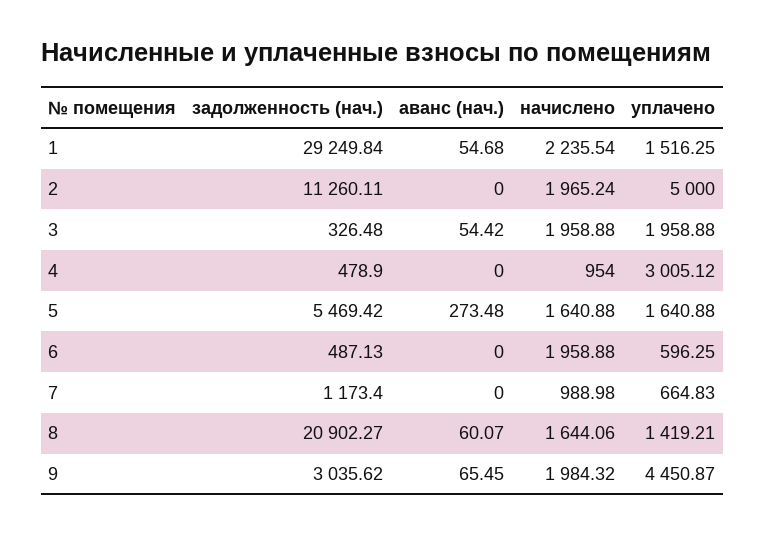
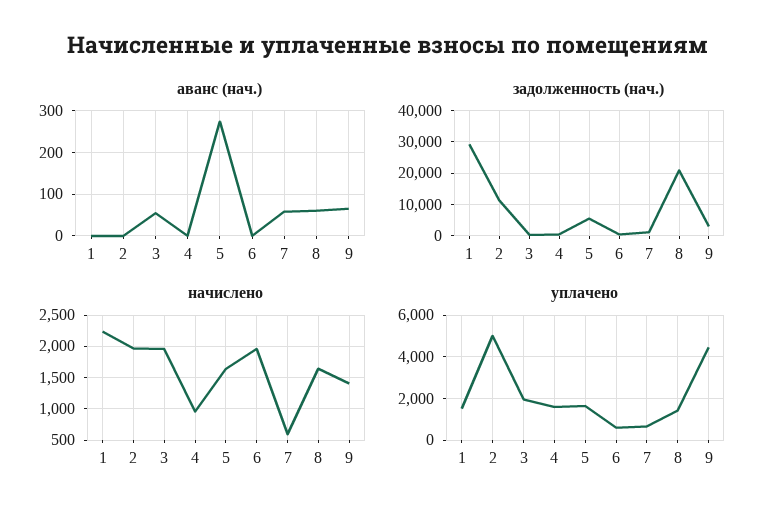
  {
    "задолженность (нач.)": {
      "1": 29249.84,
      "2": 11260.11,
      "3": 326.48,
      "4": 478.9,
      "5": 5469.42,
      "6": 487.13,
      "7": 1173.4,
      "8": 20902.27,
      "9": 3035.62
    },
    "аванс (нач.)": {
-     "1": 54.68,
+     "1": 0,
      "2": 0,
      "3": 54.42,
      "4": 0,
      "5": 273.48,
      "6": 0,
-     "7": 0,
+     "7": 60,
      "8": 60.07,
      "9": 65.45
    },
    "начислено": {
      "1": 2235.54,
      "2": 1965.24,
      "3": 1958.88,
      "4": 954,
      "5": 1640.88,
      "6": 1958.88,
-     "7": 988.98,
+     "7": 600,
      "8": 1644.06,
-     "9": 1984.32
+     "9": 1400
    },
    "уплачено": {
      "1": 1516.25,
      "2": 5000,
      "3": 1958.88,
-     "4": 3005.12,
+     "4": 1500,
      "5": 1640.88,
      "6": 596.25,
      "7": 664.83,
      "8": 1419.21,
      "9": 4450.87
    }
  }

